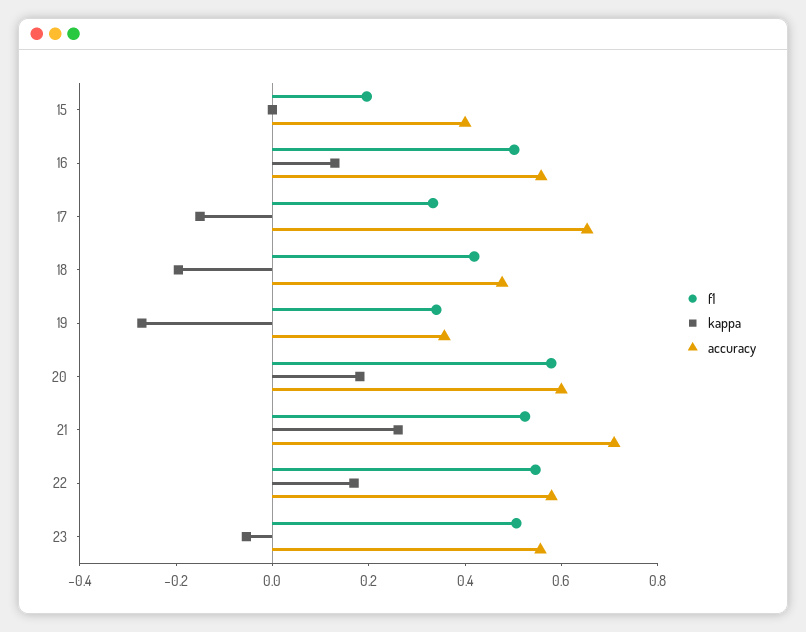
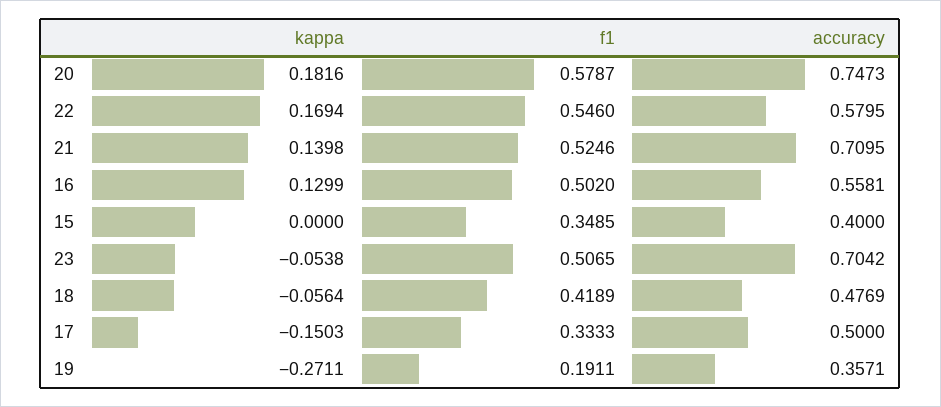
  {
    "f1": {
-     "15": 0.2,
+     "15": 0.3485,
      "16": 0.502,
      "17": 0.3333,
      "18": 0.4189,
-     "19": 0.35,
+     "19": 0.1911,
      "20": 0.5787,
      "21": 0.5246,
      "22": 0.546,
      "23": 0.5065
    },
    "kappa": {
      "15": 0,
      "16": 0.1299,
      "17": -0.1503,
-     "18": -0.2,
+     "18": -0.0564,
      "19": -0.2711,
      "20": 0.1816,
-     "21": 0.25,
+     "21": 0.1398,
      "22": 0.1694,
      "23": -0.0538
    },
    "accuracy": {
      "15": 0.4,
      "16": 0.5581,
-     "17": 0.65,
+     "17": 0.5,
      "18": 0.4769,
      "19": 0.3571,
-     "20": 0.6,
+     "20": 0.7473,
      "21": 0.7095,
      "22": 0.5795,
-     "23": 0.55
+     "23": 0.7042
    }
  }

